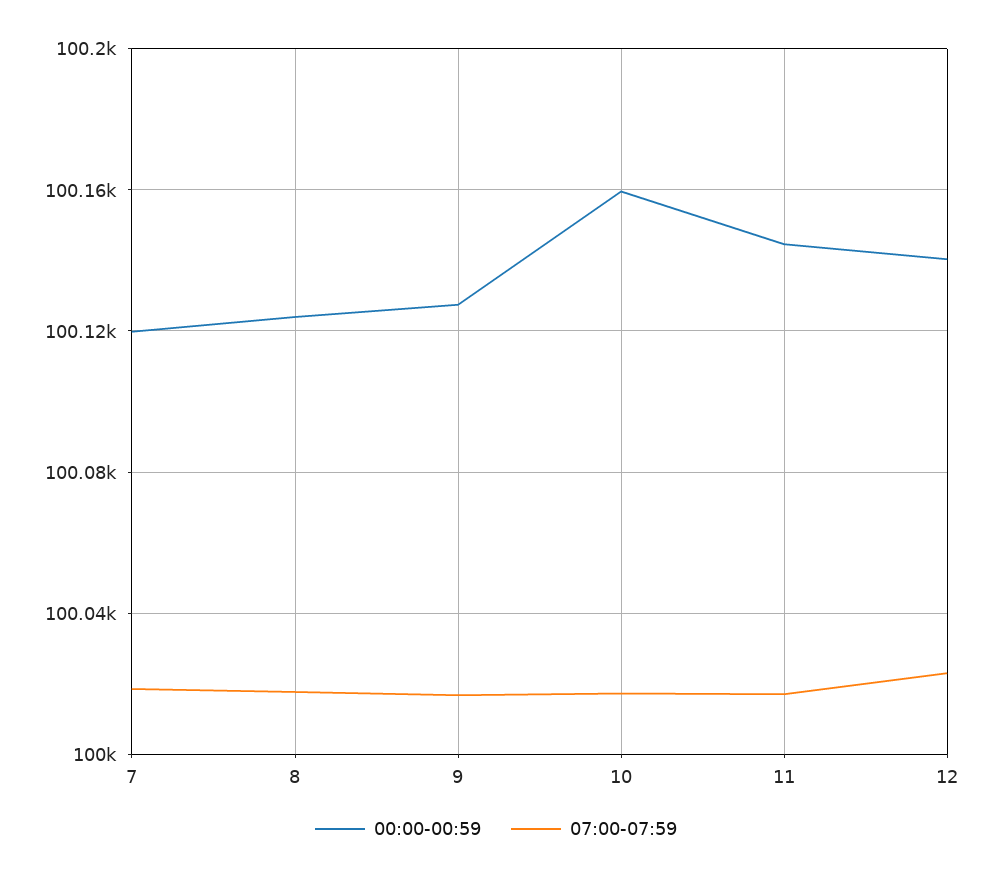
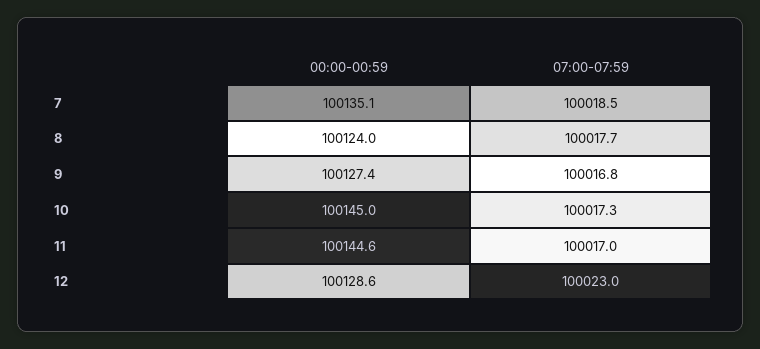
  {
    "00:00-00:59": {
-     "7": 100120,
+     "7": 100135.1,
      "8": 100124,
      "9": 100127.4,
-     "10": 100160,
+     "10": 100145,
      "11": 100144.6,
-     "12": 100140
+     "12": 100128.6
    },
    "07:00-07:59": {
      "7": 100018.5,
      "8": 100017.7,
      "9": 100016.8,
      "10": 100017.3,
      "11": 100017,
      "12": 100023
    }
  }

